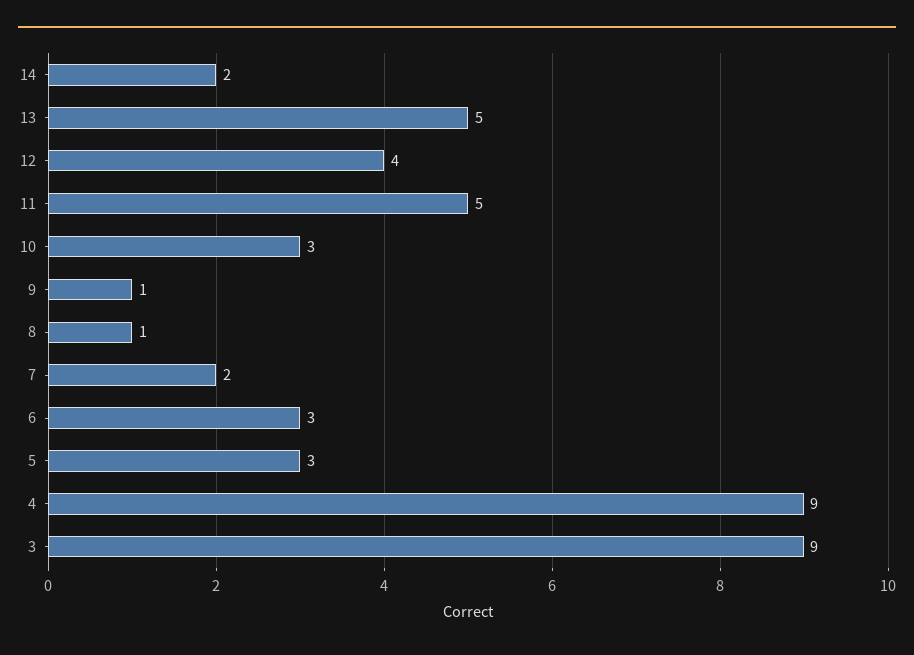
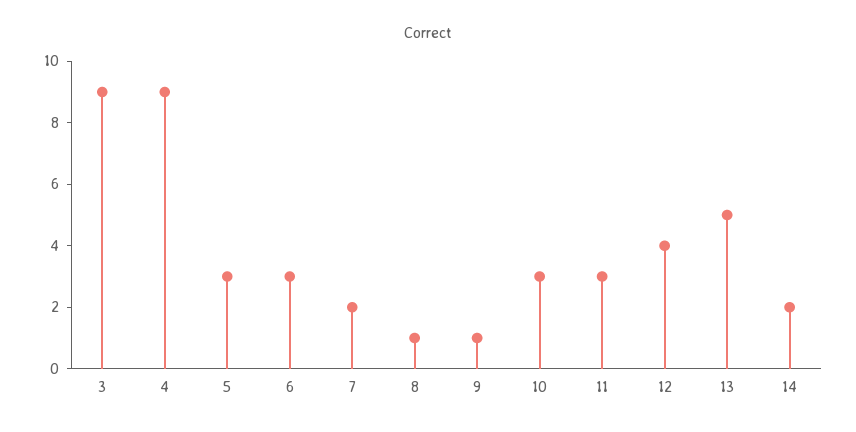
  {
    "14": 2,
    "13": 5,
    "12": 4,
-   "11": 5,
+   "11": 3,
    "10": 3,
    "9": 1,
    "8": 1,
    "7": 2,
    "6": 3,
    "5": 3,
    "4": 9,
    "3": 9
  }

